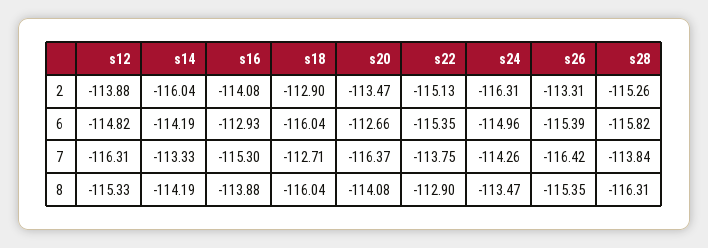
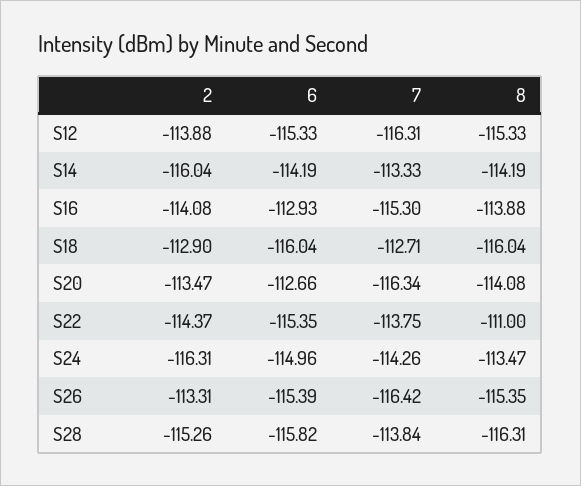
  {
    "s12": {
      "2": -113.88,
-     "6": -114.82,
+     "6": -115.33,
      "7": -116.31,
      "8": -115.33
    },
    "s14": {
      "2": -116.04,
      "6": -114.19,
      "7": -113.33,
      "8": -114.19
    },
    "s16": {
      "2": -114.08,
      "6": -112.93,
      "7": -115.3,
      "8": -113.88
    },
    "s18": {
      "2": -112.9,
      "6": -116.04,
      "7": -112.71,
      "8": -116.04
    },
    "s20": {
      "2": -113.47,
      "6": -112.66,
-     "7": -116.37,
+     "7": -116.34,
      "8": -114.08
    },
    "s22": {
-     "2": -115.13,
+     "2": -114.37,
      "6": -115.35,
      "7": -113.75,
-     "8": -112.9
+     "8": -111
    },
    "s24": {
      "2": -116.31,
      "6": -114.96,
      "7": -114.26,
      "8": -113.47
    },
    "s26": {
      "2": -113.31,
      "6": -115.39,
      "7": -116.42,
      "8": -115.35
    },
    "s28": {
      "2": -115.26,
      "6": -115.82,
      "7": -113.84,
      "8": -116.31
    }
  }

